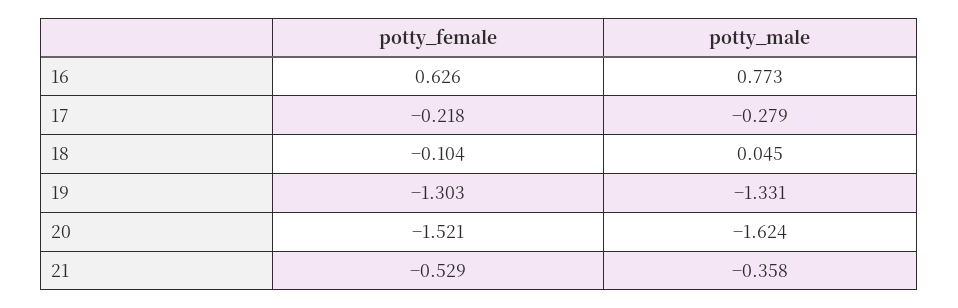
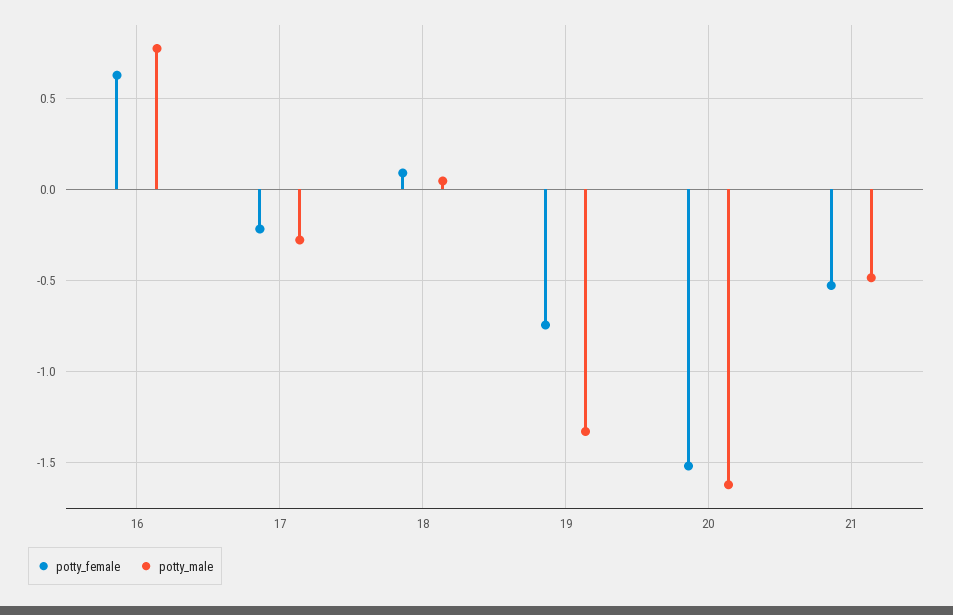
  {
    "potty_female": {
      "16": 0.626,
      "17": -0.218,
-     "18": -0.104,
+     "18": 0.1,
-     "19": -1.303,
+     "19": -0.75,
      "20": -1.521,
      "21": -0.529
    },
    "potty_male": {
      "16": 0.773,
      "17": -0.279,
      "18": 0.045,
      "19": -1.331,
      "20": -1.624,
-     "21": -0.358
+     "21": -0.5
    }
  }

